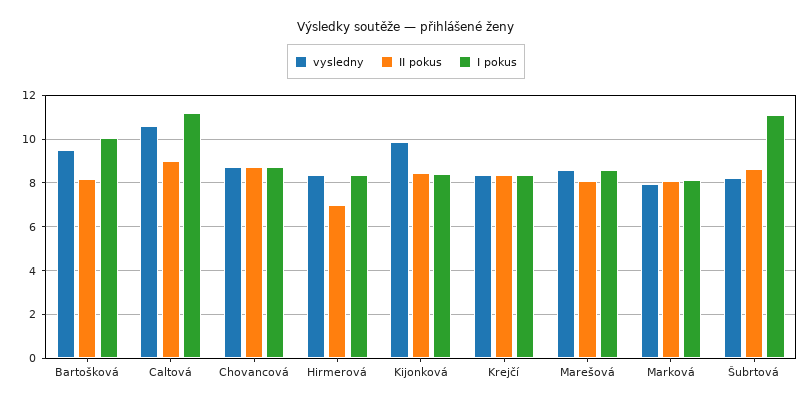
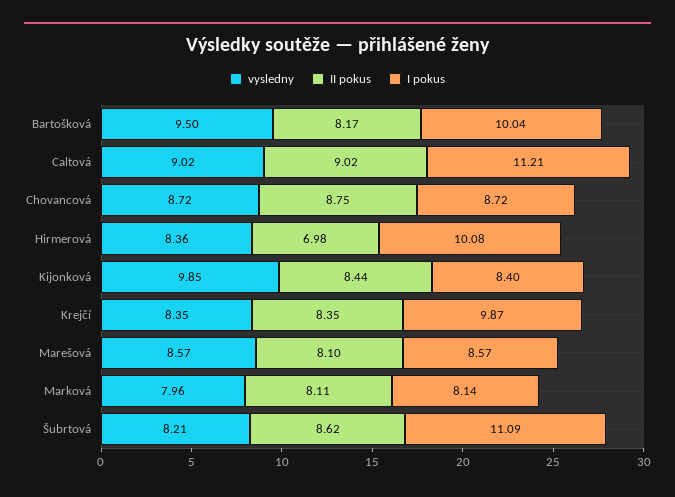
  {
    "vysledny": {
      "Bartošková": 9.5,
-     "Caltová": 10.5,
+     "Caltová": 9.02,
      "Chovancová": 8.72,
      "Hirmerová": 8.36,
      "Kijonková": 9.85,
      "Krejčí": 8.35,
      "Marešová": 8.57,
      "Marková": 7.96,
      "Šubrtová": 8.21
    },
    "II pokus": {
      "Bartošková": 8.17,
      "Caltová": 9.02,
      "Chovancová": 8.75,
      "Hirmerová": 6.98,
      "Kijonková": 8.44,
      "Krejčí": 8.35,
      "Marešová": 8.1,
      "Marková": 8.11,
      "Šubrtová": 8.62
    },
    "I pokus": {
      "Bartošková": 10.04,
      "Caltová": 11.21,
      "Chovancová": 8.72,
-     "Hirmerová": 8.5,
+     "Hirmerová": 10.08,
      "Kijonková": 8.4,
-     "Krejčí": 8.5,
+     "Krejčí": 9.87,
      "Marešová": 8.57,
      "Marková": 8.14,
      "Šubrtová": 11.09
    }
  }

